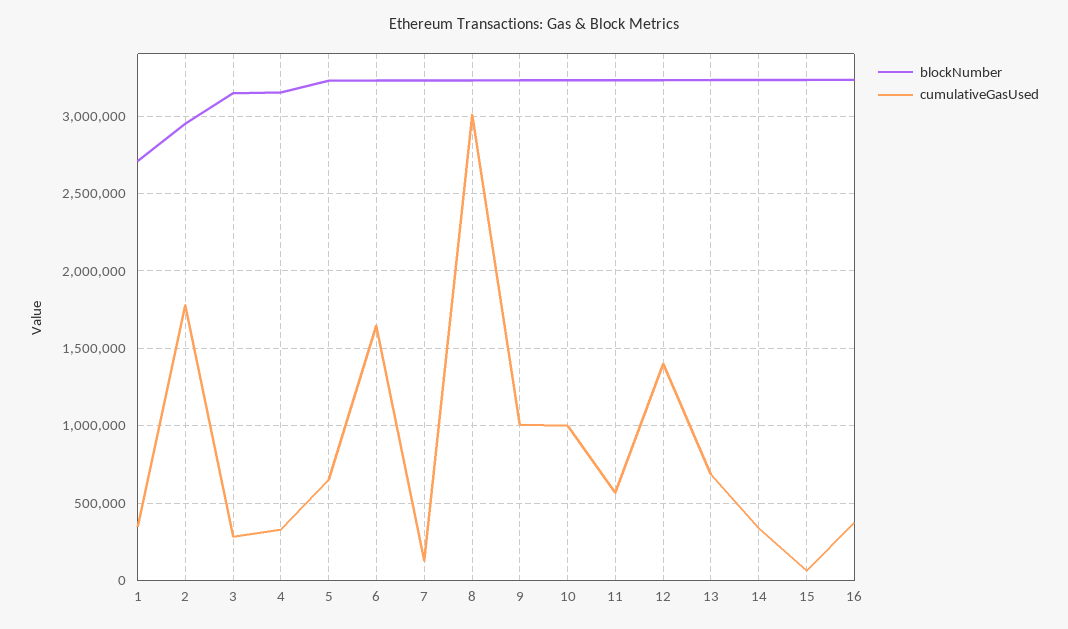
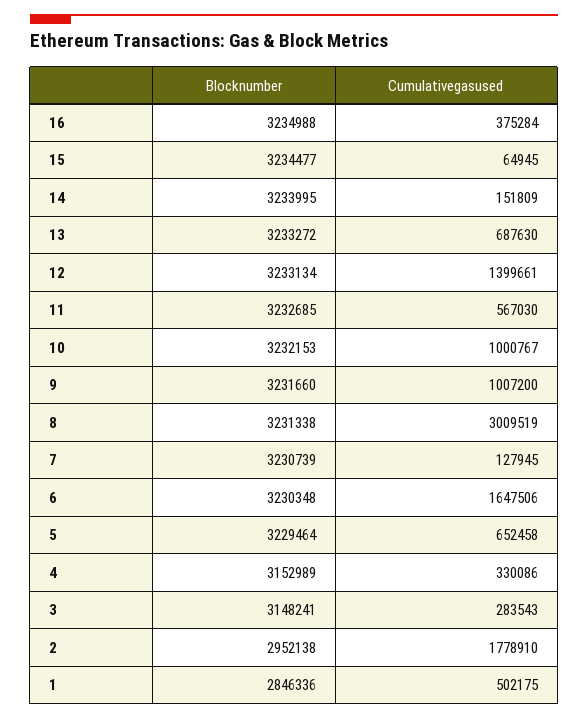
  {
    "blockNumber": {
-     "1": 2700000,
+     "1": 2846336,
      "2": 2952138,
      "3": 3148241,
      "4": 3152989,
      "5": 3229464,
      "6": 3230348,
      "7": 3230739,
      "8": 3231338,
      "9": 3231660,
      "10": 3232153,
      "11": 3232685,
      "12": 3233134,
      "13": 3233272,
      "14": 3233995,
      "15": 3234477,
      "16": 3234988
    },
    "cumulativeGasUsed": {
-     "1": 350000,
+     "1": 502175,
      "2": 1778910,
      "3": 283543,
      "4": 330086,
      "5": 652458,
      "6": 1647506,
      "7": 127945,
      "8": 3009519,
      "9": 1007200,
      "10": 1000767,
      "11": 567030,
      "12": 1399661,
      "13": 687630,
-     "14": 350000,
+     "14": 151809,
      "15": 64945,
      "16": 375284
    }
  }

